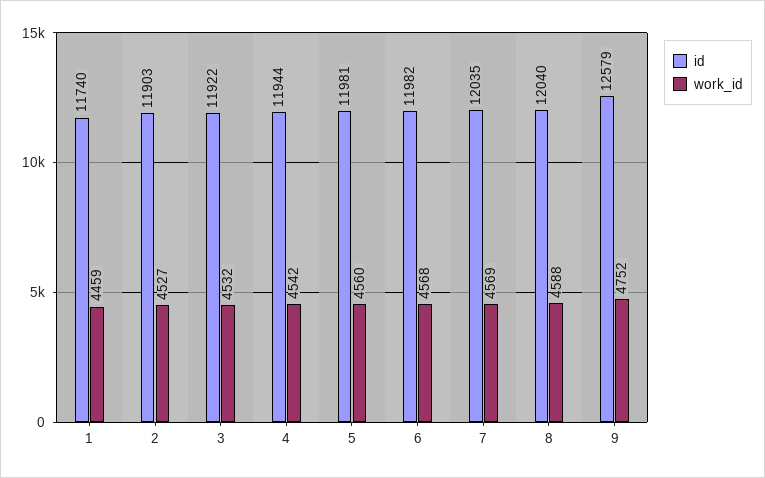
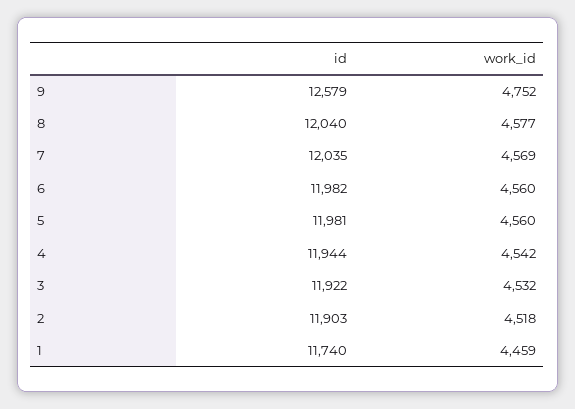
  {
    "id": {
      "1": 11740,
      "2": 11903,
      "3": 11922,
      "4": 11944,
      "5": 11981,
      "6": 11982,
      "7": 12035,
      "8": 12040,
      "9": 12579
    },
    "work_id": {
      "1": 4459,
-     "2": 4527,
+     "2": 4518,
      "3": 4532,
      "4": 4542,
      "5": 4560,
-     "6": 4568,
+     "6": 4560,
      "7": 4569,
-     "8": 4588,
+     "8": 4577,
      "9": 4752
    }
  }

